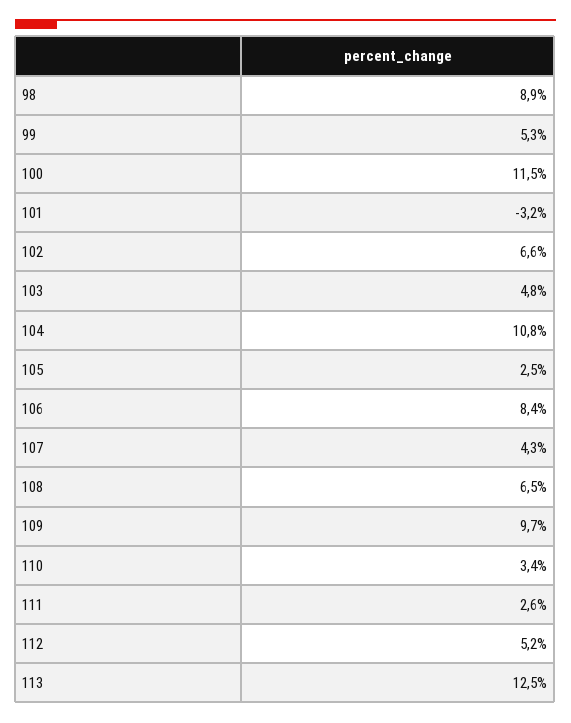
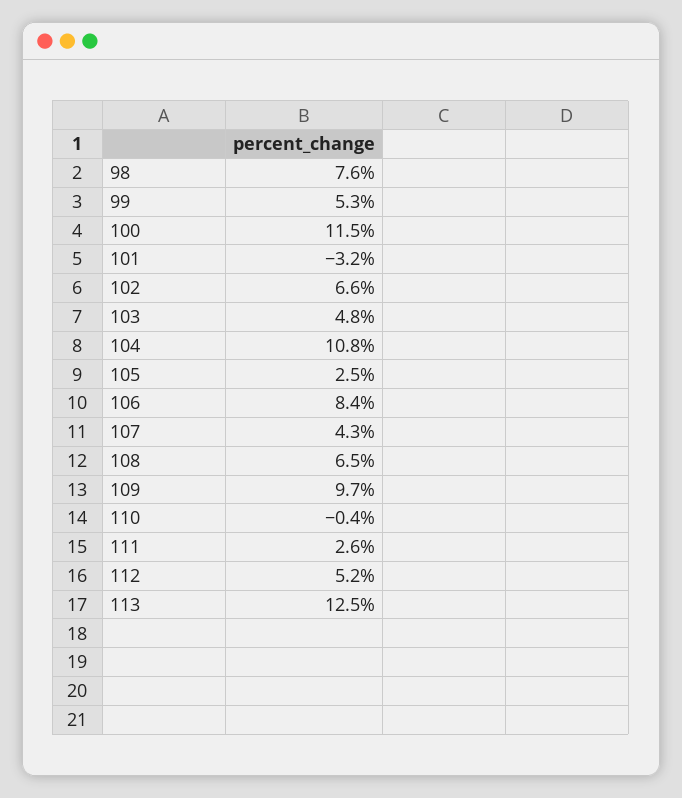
  {
-   "98": 8.9,
+   "98": 7.6,
    "99": 5.3,
    "100": 11.5,
    "101": -3.2,
    "102": 6.6,
    "103": 4.8,
    "104": 10.8,
    "105": 2.5,
    "106": 8.4,
    "107": 4.3,
    "108": 6.5,
    "109": 9.7,
-   "110": 3.4,
+   "110": -0.4,
    "111": 2.6,
    "112": 5.2,
    "113": 12.5
  }

